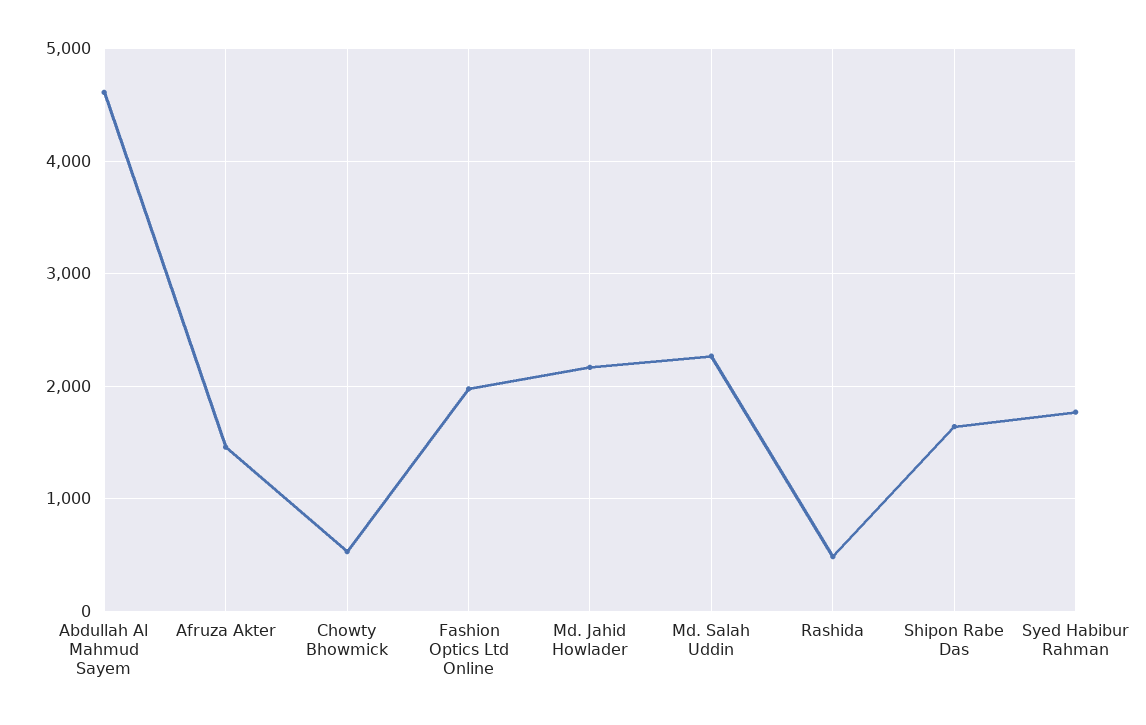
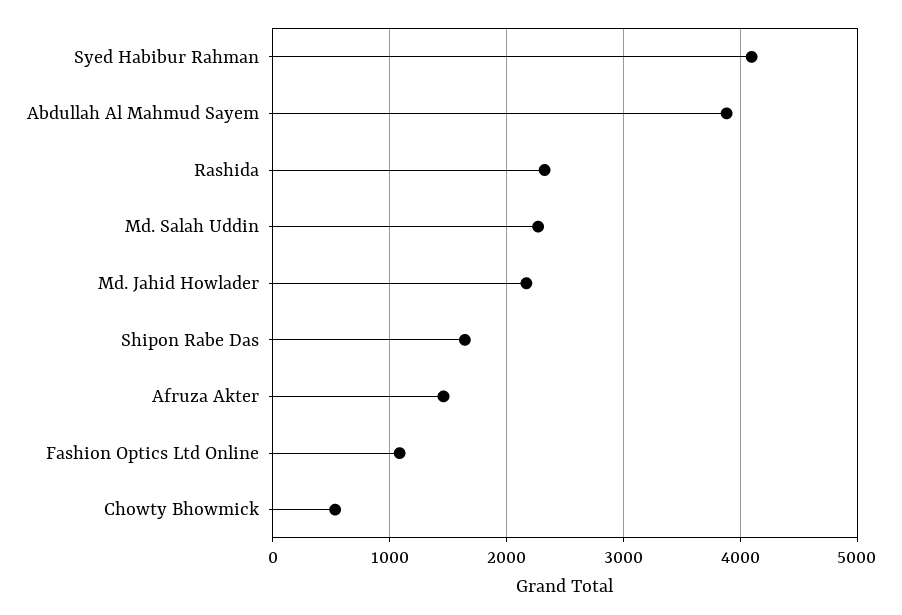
  {
-   "Abdullah Al Mahmud Sayem": 4600,
+   "Abdullah Al Mahmud Sayem": 3900,
    "Afruza Akter": 1500,
    "Chowty Bhowmick": 500,
-   "Fashion Optics Ltd Online": 2000,
+   "Fashion Optics Ltd Online": 1100,
    "Md. Jahid Howlader": 2200,
    "Md. Salah Uddin": 2300,
-   "Rashida": 500,
+   "Rashida": 2300,
    "Shipon Rabe Das": 1600,
-   "Syed Habibur Rahman": 1800
+   "Syed Habibur Rahman": 4100
  }

